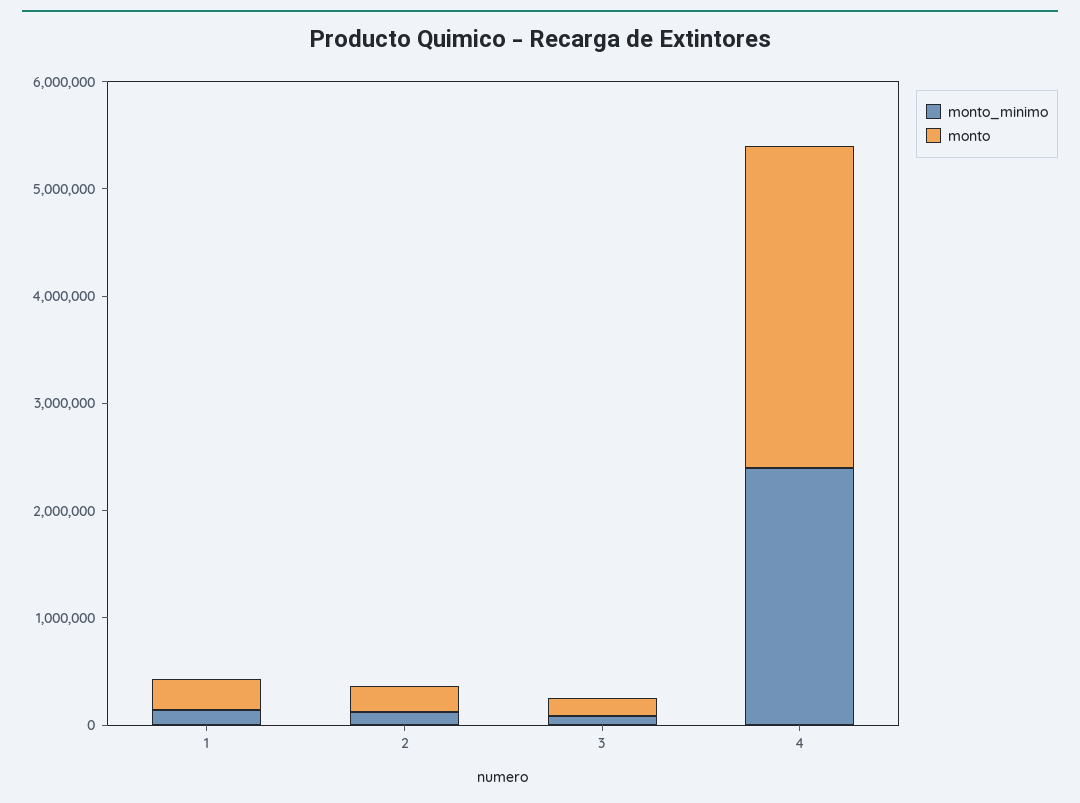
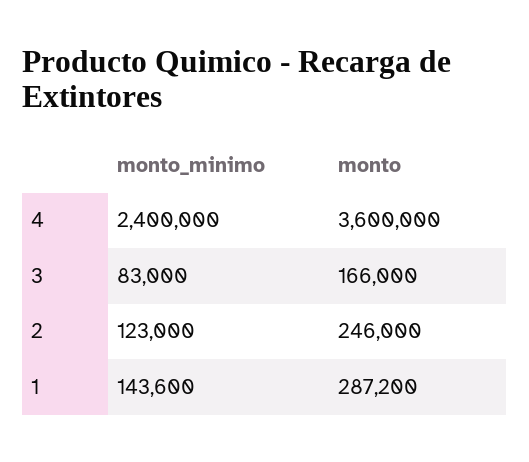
  {
    "monto_minimo": {
      "1": 143600,
      "2": 123000,
      "3": 83000,
      "4": 2400000
    },
    "monto": {
      "1": 287200,
      "2": 246000,
      "3": 166000,
-     "4": 3000000
+     "4": 3600000
    }
  }

